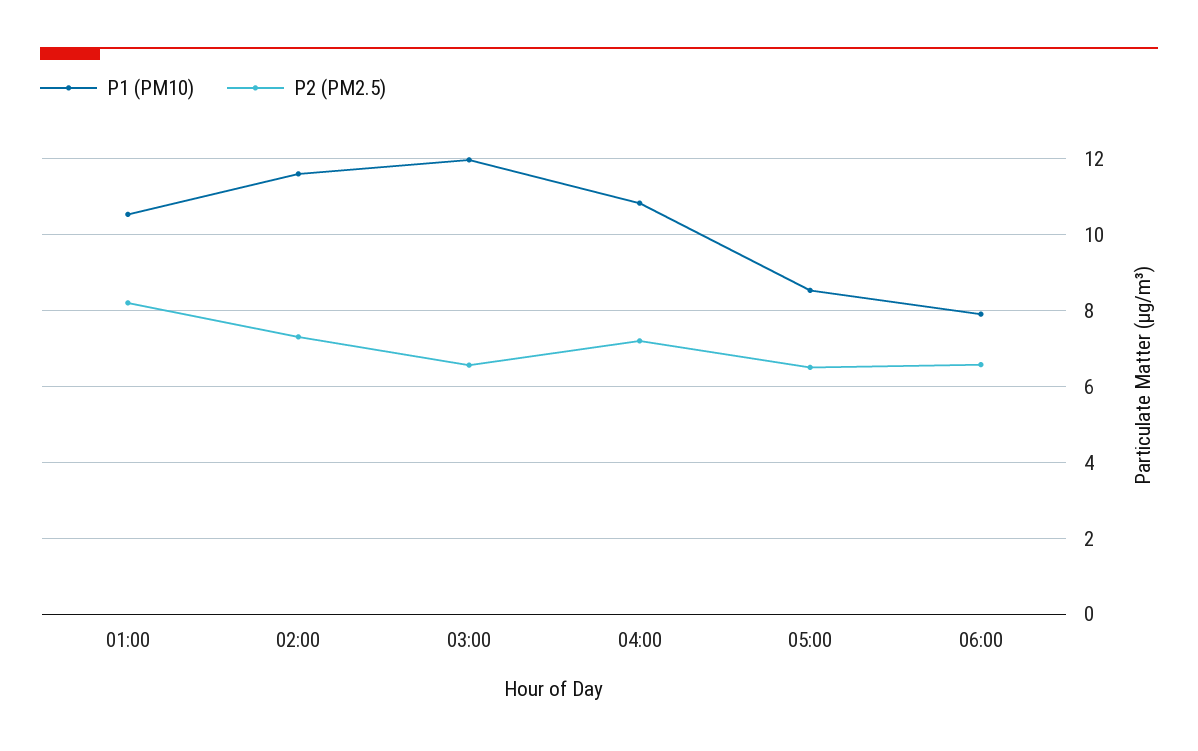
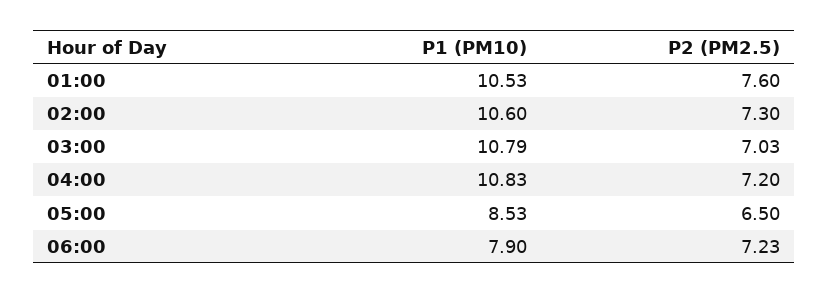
  {
    "P1 (PM10)": {
      "01:00": 10.53,
-     "02:00": 11.6,
+     "02:00": 10.6,
-     "03:00": 12,
+     "03:00": 10.79,
      "04:00": 10.83,
      "05:00": 8.53,
      "06:00": 7.9
    },
    "P2 (PM2.5)": {
-     "01:00": 8.2,
+     "01:00": 7.6,
      "02:00": 7.3,
-     "03:00": 6.6,
+     "03:00": 7.03,
      "04:00": 7.2,
      "05:00": 6.5,
-     "06:00": 6.6
+     "06:00": 7.23
    }
  }

